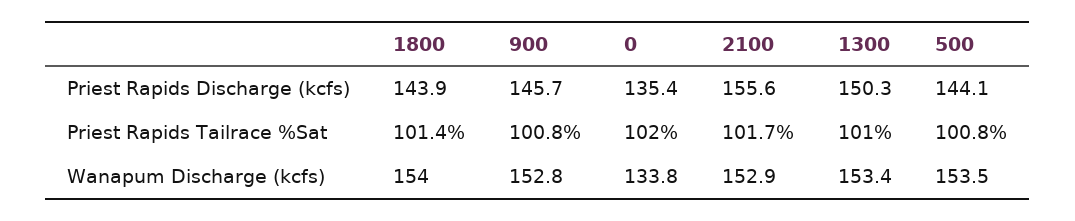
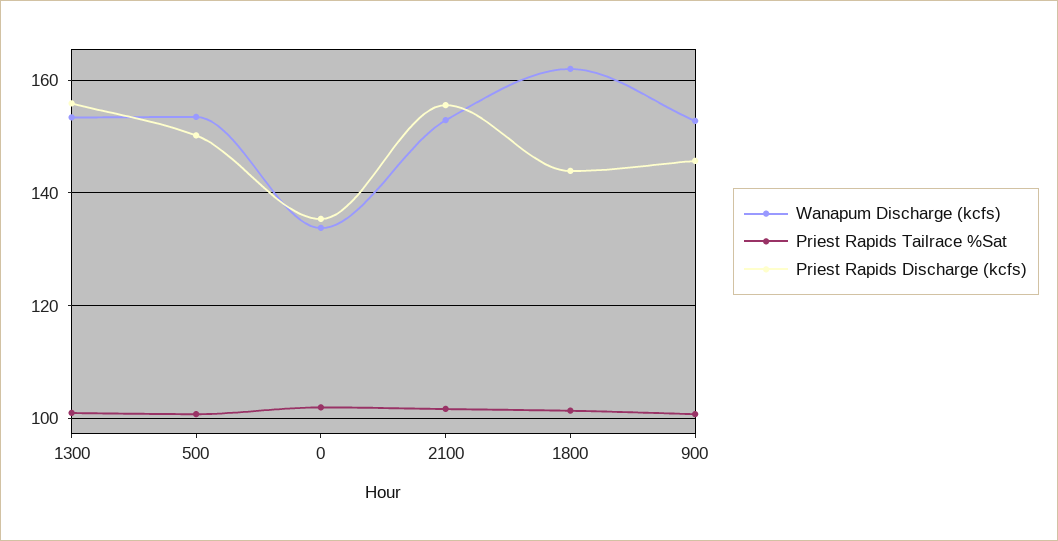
  {
    "Priest Rapids Discharge (kcfs)": {
      "1800": 143.9,
      "900": 145.7,
      "0": 135.4,
      "2100": 155.6,
-     "1300": 150.3,
+     "1300": 156,
-     "500": 144.1
+     "500": 150
    },
    "Priest Rapids Tailrace %Sat": {
      "1800": 101.4,
      "900": 100.8,
      "0": 102,
      "2100": 101.7,
      "1300": 101,
      "500": 100.8
    },
    "Wanapum Discharge (kcfs)": {
-     "1800": 154,
+     "1800": 162,
      "900": 152.8,
      "0": 133.8,
      "2100": 152.9,
      "1300": 153.4,
      "500": 153.5
    }
  }

